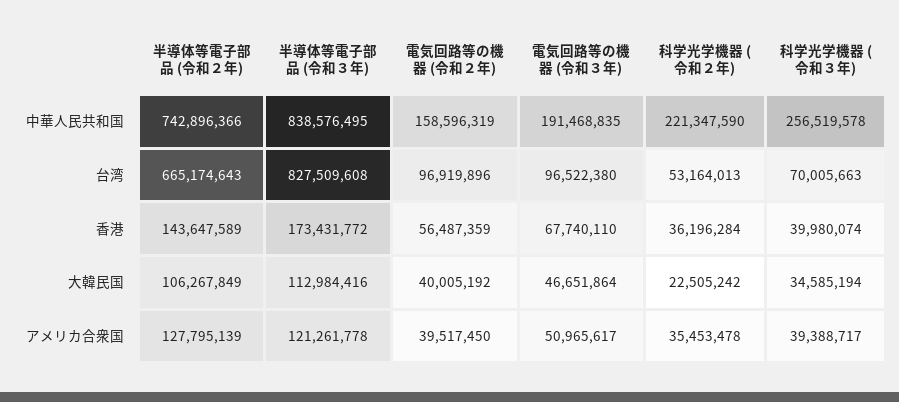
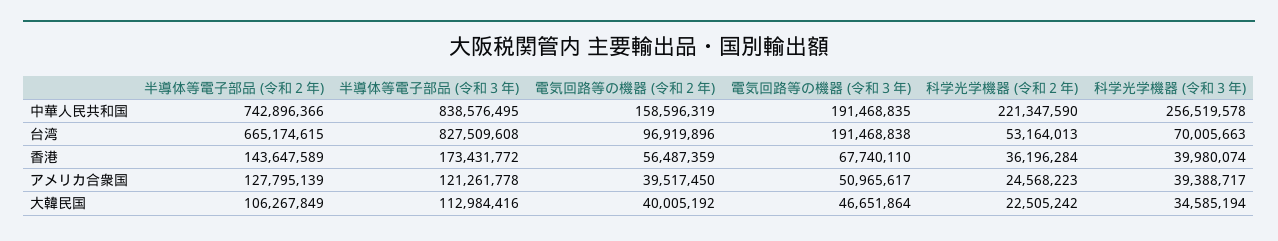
  {
    "半導体等電子部品 (令和２年)": {
      "中華人民共和国": 742896366,
-     "台湾": 665174643,
+     "台湾": 665174615,
      "香港": 143647589,
      "大韓民国": 106267849,
      "アメリカ合衆国": 127795139
    },
    "半導体等電子部品 (令和３年)": {
      "中華人民共和国": 838576495,
      "台湾": 827509608,
      "香港": 173431772,
      "大韓民国": 112984416,
      "アメリカ合衆国": 121261778
    },
    "電気回路等の機器 (令和２年)": {
      "中華人民共和国": 158596319,
      "台湾": 96919896,
      "香港": 56487359,
      "大韓民国": 40005192,
      "アメリカ合衆国": 39517450
    },
    "電気回路等の機器 (令和３年)": {
      "中華人民共和国": 191468835,
-     "台湾": 96522380,
+     "台湾": 191468838,
      "香港": 67740110,
      "大韓民国": 46651864,
      "アメリカ合衆国": 50965617
    },
    "科学光学機器 (令和２年)": {
      "中華人民共和国": 221347590,
      "台湾": 53164013,
      "香港": 36196284,
      "大韓民国": 22505242,
-     "アメリカ合衆国": 35453478
+     "アメリカ合衆国": 24568223
    },
    "科学光学機器 (令和３年)": {
      "中華人民共和国": 256519578,
      "台湾": 70005663,
      "香港": 39980074,
      "大韓民国": 34585194,
      "アメリカ合衆国": 39388717
    }
  }

